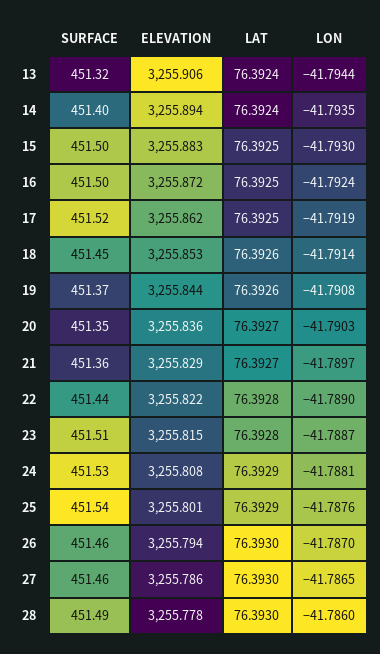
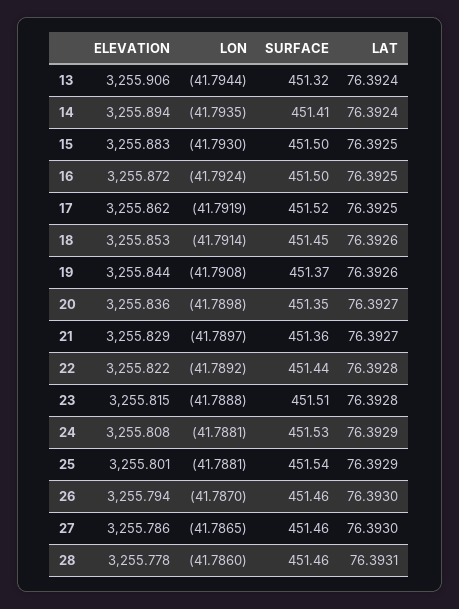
  {
    "SURFACE": {
      "13": 451.32,
-     "14": 451.4,
+     "14": 451.41,
      "15": 451.5,
      "16": 451.5,
      "17": 451.52,
      "18": 451.45,
      "19": 451.37,
      "20": 451.35,
      "21": 451.36,
      "22": 451.44,
      "23": 451.51,
      "24": 451.53,
      "25": 451.54,
      "26": 451.46,
      "27": 451.46,
-     "28": 451.49
+     "28": 451.46
    },
    "ELEVATION": {
      "13": 3255.906,
      "14": 3255.894,
      "15": 3255.883,
      "16": 3255.872,
      "17": 3255.862,
      "18": 3255.853,
      "19": 3255.844,
      "20": 3255.836,
      "21": 3255.829,
      "22": 3255.822,
      "23": 3255.815,
      "24": 3255.808,
      "25": 3255.801,
      "26": 3255.794,
      "27": 3255.786,
      "28": 3255.778
    },
    "LAT": {
      "13": 76.3924,
      "14": 76.3924,
      "15": 76.3925,
      "16": 76.3925,
      "17": 76.3925,
      "18": 76.3926,
      "19": 76.3926,
      "20": 76.3927,
      "21": 76.3927,
      "22": 76.3928,
      "23": 76.3928,
      "24": 76.3929,
      "25": 76.3929,
      "26": 76.393,
      "27": 76.393,
-     "28": 76.393
+     "28": 76.3931
    },
    "LON": {
      "13": -41.7944,
      "14": -41.7935,
      "15": -41.793,
      "16": -41.7924,
      "17": -41.7919,
      "18": -41.7914,
      "19": -41.7908,
-     "20": -41.7903,
+     "20": -41.7898,
      "21": -41.7897,
-     "22": -41.789,
+     "22": -41.7892,
-     "23": -41.7887,
+     "23": -41.7888,
      "24": -41.7881,
-     "25": -41.7876,
+     "25": -41.7881,
      "26": -41.787,
      "27": -41.7865,
      "28": -41.786
    }
  }

